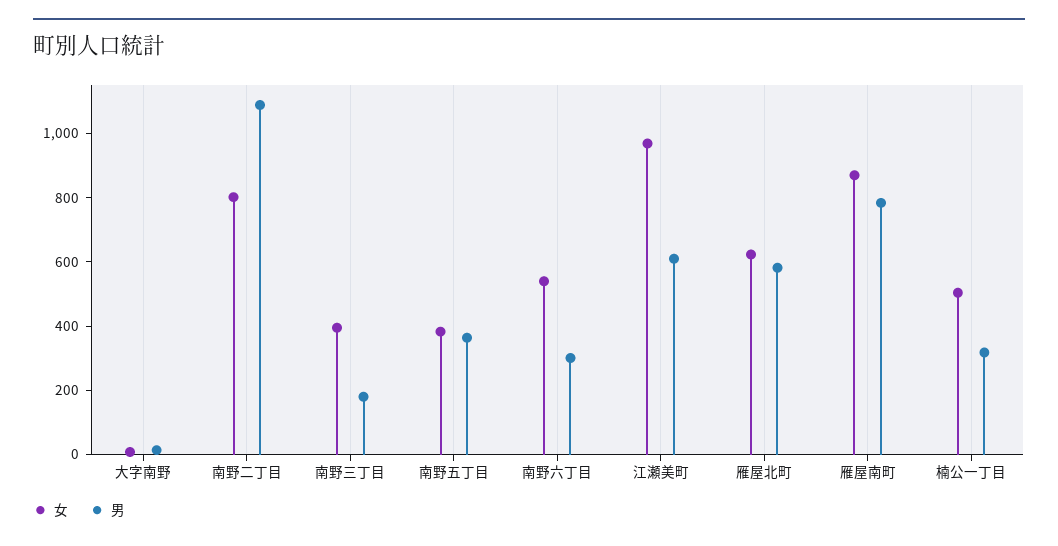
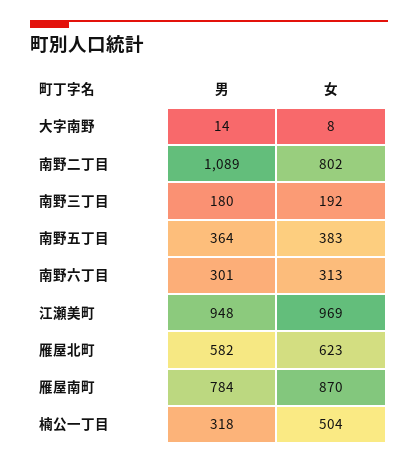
  {
    "女": {
      "大字南野": 8,
      "南野二丁目": 802,
-     "南野三丁目": 400,
+     "南野三丁目": 192,
      "南野五丁目": 383,
-     "南野六丁目": 550,
+     "南野六丁目": 313,
      "江瀬美町": 969,
      "雁屋北町": 623,
      "雁屋南町": 870,
      "楠公一丁目": 504
    },
    "男": {
      "大字南野": 14,
      "南野二丁目": 1089,
      "南野三丁目": 180,
      "南野五丁目": 364,
      "南野六丁目": 301,
-     "江瀬美町": 600,
+     "江瀬美町": 948,
      "雁屋北町": 582,
      "雁屋南町": 784,
      "楠公一丁目": 318
    }
  }

